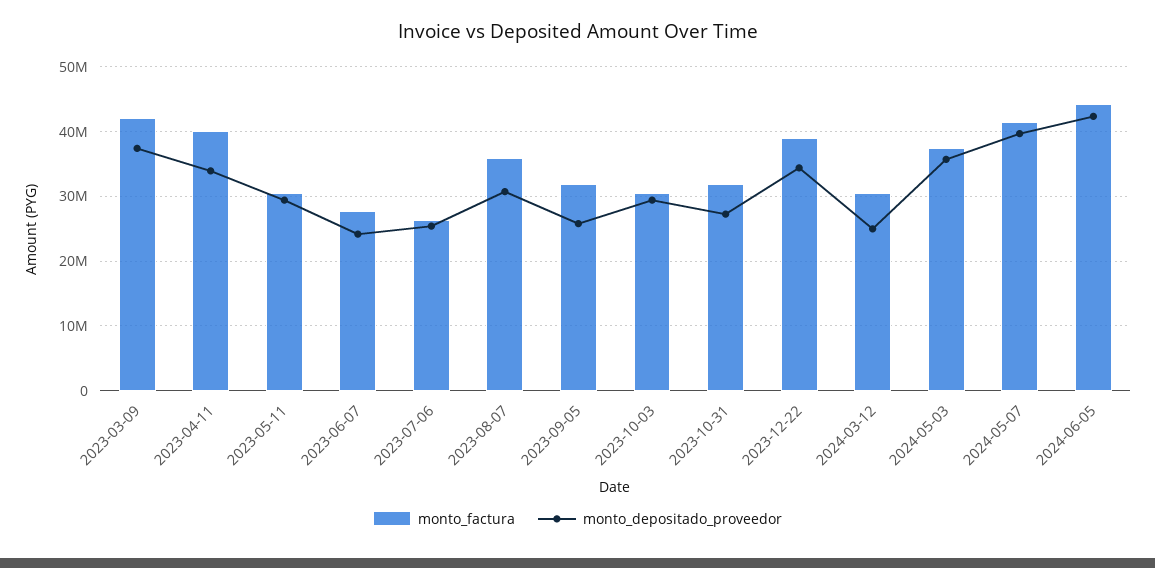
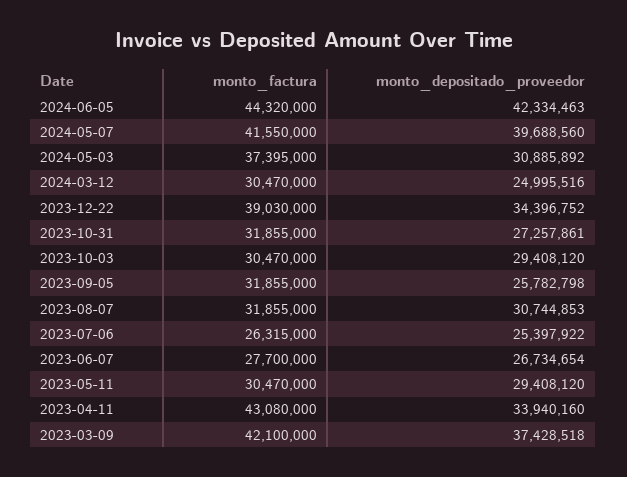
  {
    "monto_factura": {
      "2023-03-09": 42100000,
-     "2023-04-11": 40000000,
+     "2023-04-11": 43080000,
      "2023-05-11": 30470000,
      "2023-06-07": 27700000,
      "2023-07-06": 26315000,
-     "2023-08-07": 36000000,
+     "2023-08-07": 31855000,
      "2023-09-05": 31855000,
      "2023-10-03": 30470000,
      "2023-10-31": 31855000,
      "2023-12-22": 39030000,
      "2024-03-12": 30470000,
      "2024-05-03": 37395000,
      "2024-05-07": 41550000,
      "2024-06-05": 44320000
    },
    "monto_depositado_proveedor": {
      "2023-03-09": 37428518,
      "2023-04-11": 33940160,
      "2023-05-11": 29408120,
-     "2023-06-07": 24000000,
+     "2023-06-07": 26734654,
      "2023-07-06": 25397922,
      "2023-08-07": 30744853,
      "2023-09-05": 25782798,
      "2023-10-03": 29408120,
      "2023-10-31": 27257861,
      "2023-12-22": 34396752,
      "2024-03-12": 24995516,
-     "2024-05-03": 36000000,
+     "2024-05-03": 30885892,
      "2024-05-07": 39688560,
      "2024-06-05": 42334463
    }
  }

